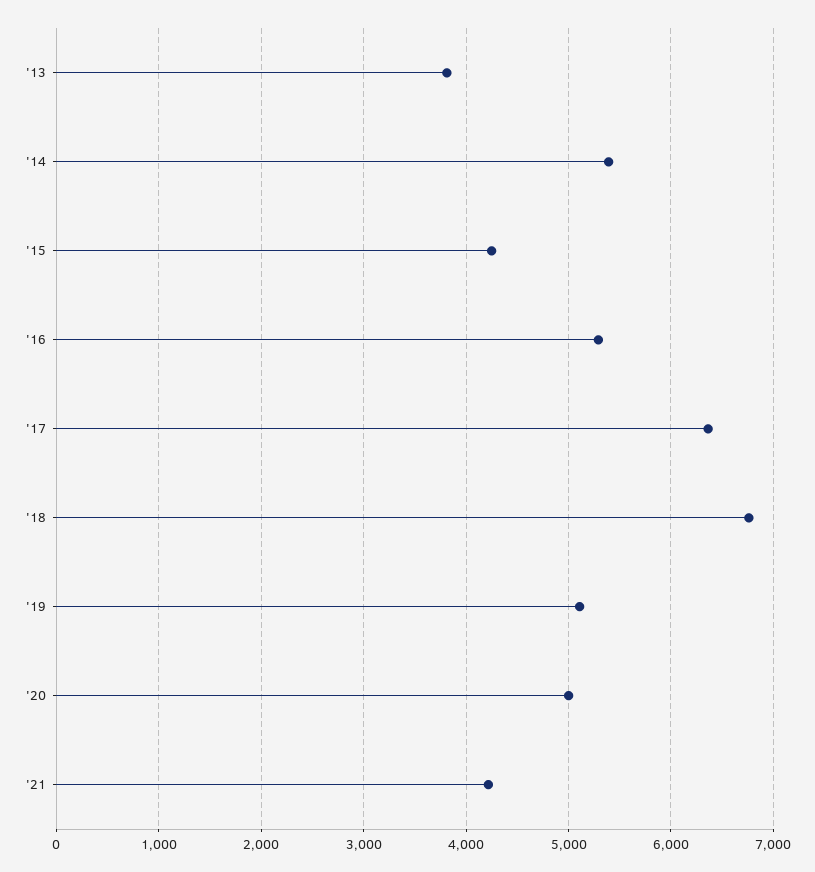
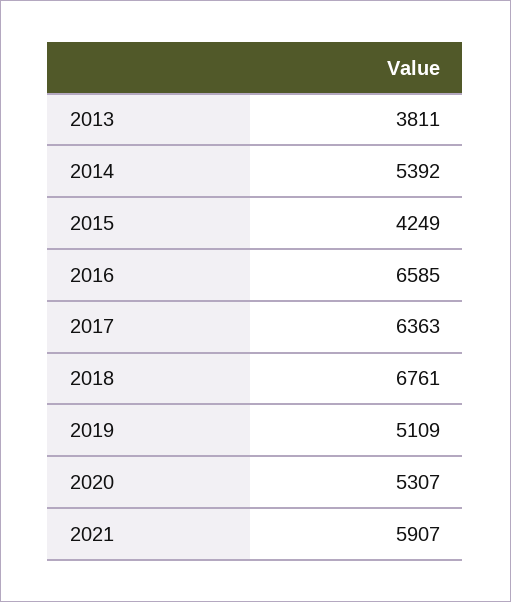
  {
    "'13": 3811,
    "'14": 5392,
    "'15": 4249,
-   "'16": 5300,
+   "'16": 6585,
    "'17": 6363,
    "'18": 6761,
    "'19": 5109,
-   "'20": 5000,
+   "'20": 5307,
-   "'21": 4200
+   "'21": 5907
  }

